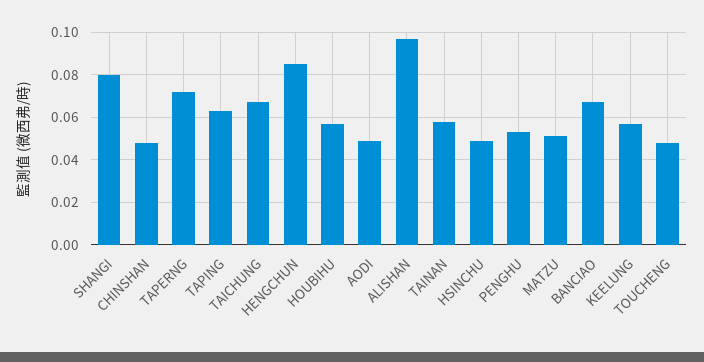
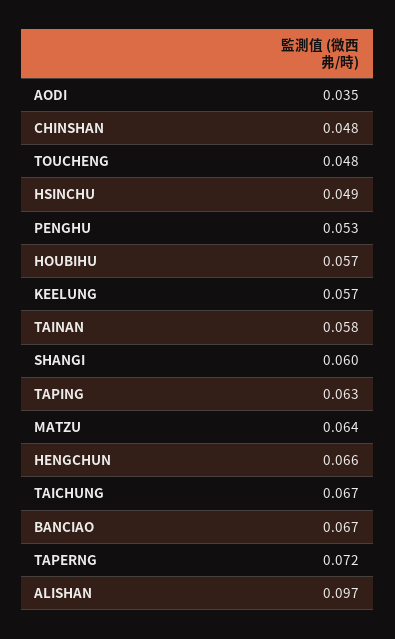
  {
-   "SHANGI": 0.08,
+   "SHANGI": 0.06,
    "CHINSHAN": 0.048,
    "TAPERNG": 0.072,
    "TAPING": 0.063,
    "TAICHUNG": 0.067,
-   "HENGCHUN": 0.085,
+   "HENGCHUN": 0.066,
    "HOUBIHU": 0.057,
-   "AODI": 0.05,
+   "AODI": 0.035,
    "ALISHAN": 0.097,
    "TAINAN": 0.058,
    "HSINCHU": 0.049,
    "PENGHU": 0.053,
-   "MATZU": 0.05,
+   "MATZU": 0.064,
    "BANCIAO": 0.067,
    "KEELUNG": 0.057,
    "TOUCHENG": 0.048
  }

